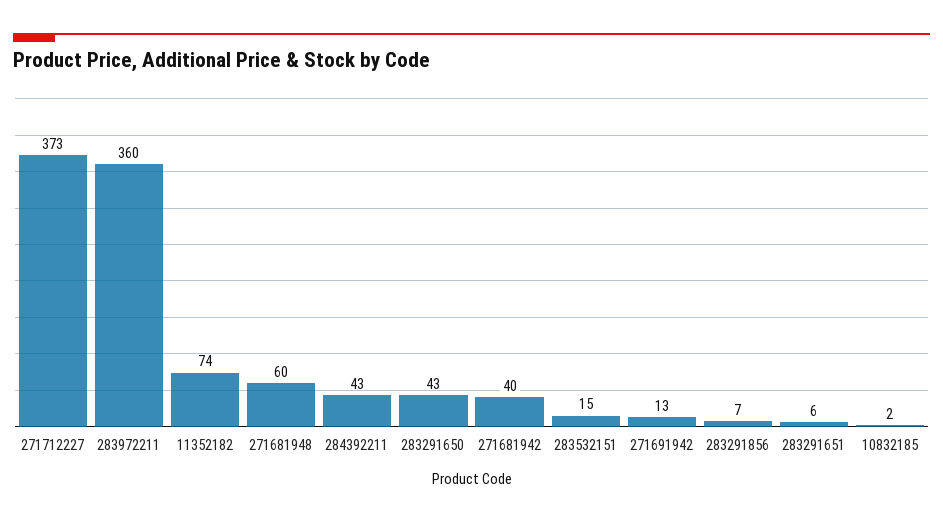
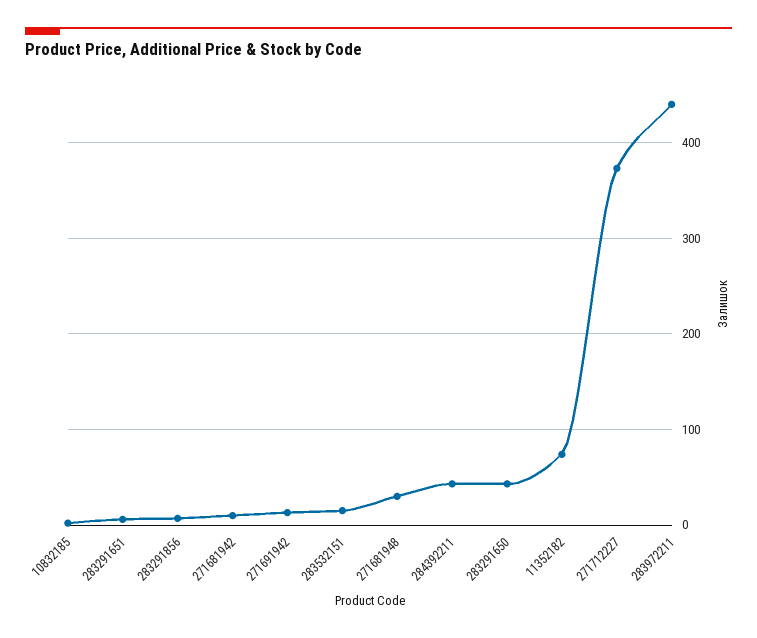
  {
    "271712227": 373,
-   "283972211": 360,
+   "283972211": 440,
    "11352182": 74,
-   "271681948": 60,
+   "271681948": 30,
    "284392211": 43,
    "283291650": 43,
-   "271681942": 40,
+   "271681942": 10,
    "283532151": 15,
    "271691942": 13,
    "283291856": 7,
    "283291651": 6,
    "10832185": 2
  }

